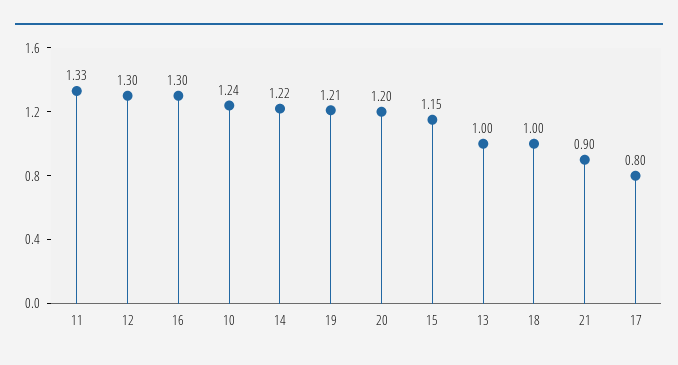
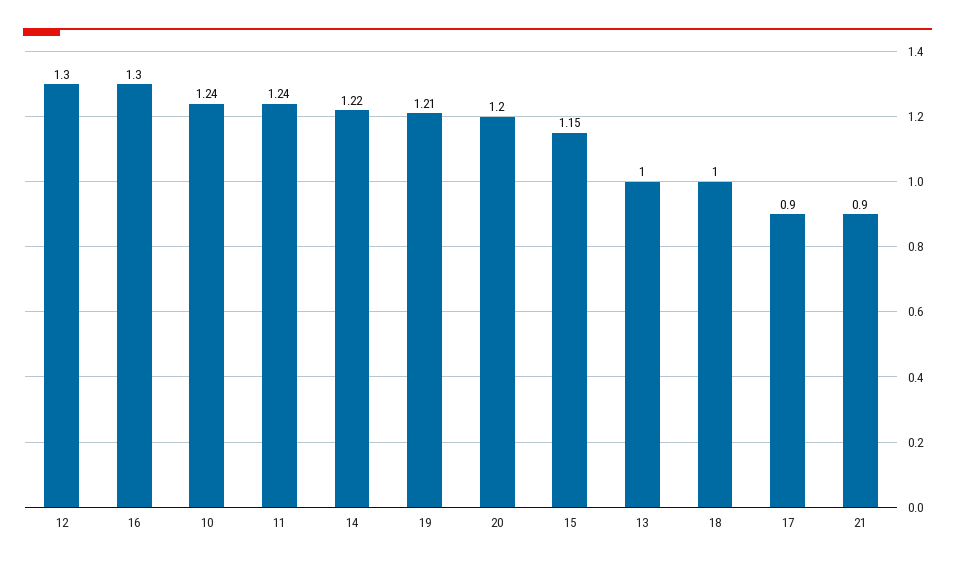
  {
-   "11": 1.33,
+   "11": 1.24,
    "12": 1.3,
    "16": 1.3,
    "10": 1.24,
    "14": 1.22,
    "19": 1.21,
    "20": 1.2,
    "15": 1.15,
    "13": 1,
    "18": 1,
    "21": 0.9,
-   "17": 0.8
+   "17": 0.9
  }

